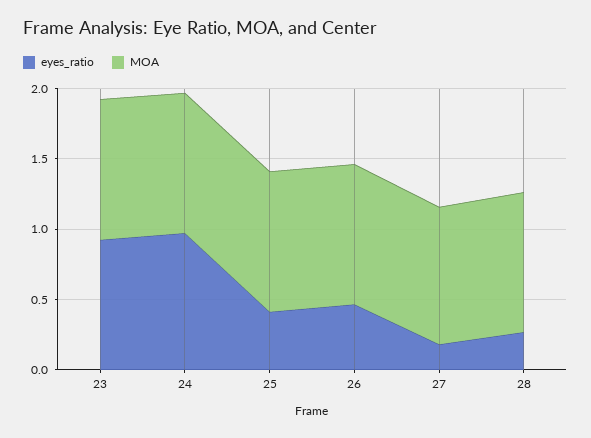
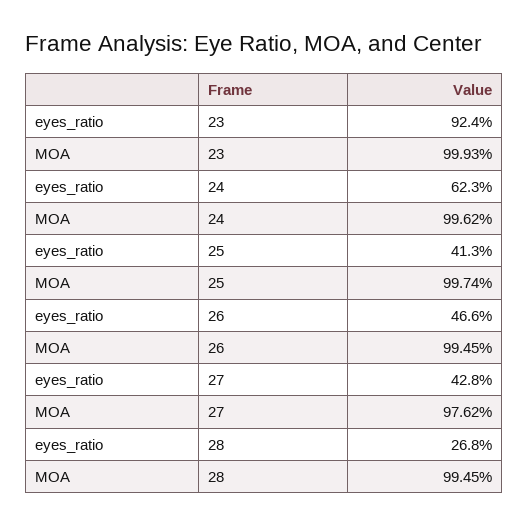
  {
    "eyes_ratio": {
      "23": 0.924,
-     "24": 1,
+     "24": 0.623,
      "25": 0.413,
      "26": 0.466,
-     "27": 0.2,
+     "27": 0.428,
      "28": 0.268
    },
    "MOA": {
      "23": 0.9993,
      "24": 0.9962,
      "25": 0.9974,
      "26": 0.9945,
      "27": 0.9762,
      "28": 0.9945
    }
  }

